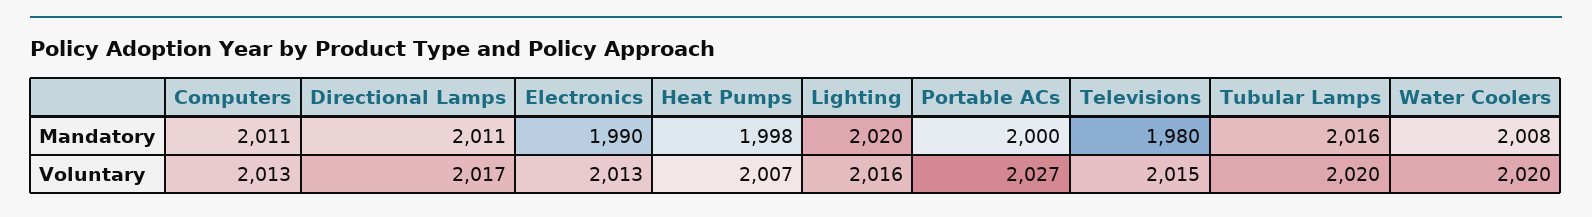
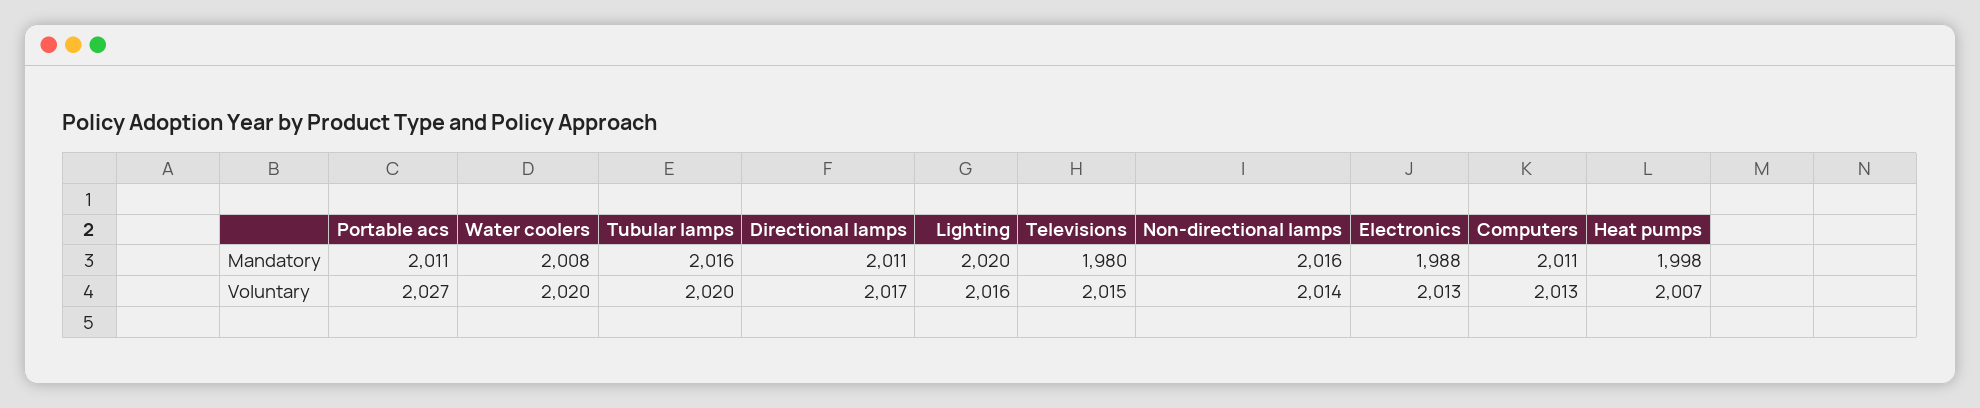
  {
    "Computers": {
      "Mandatory": 2011,
      "Voluntary": 2013
    },
    "Directional Lamps": {
      "Mandatory": 2011,
      "Voluntary": 2017
    },
    "Electronics": {
-     "Mandatory": 1990,
+     "Mandatory": 1988,
      "Voluntary": 2013
    },
    "Heat Pumps": {
      "Mandatory": 1998,
      "Voluntary": 2007
    },
    "Lighting": {
      "Mandatory": 2020,
      "Voluntary": 2016
    },
    "Portable ACs": {
-     "Mandatory": 2000,
+     "Mandatory": 2011,
      "Voluntary": 2027
    },
    "Televisions": {
      "Mandatory": 1980,
      "Voluntary": 2015
    },
    "Tubular Lamps": {
      "Mandatory": 2016,
      "Voluntary": 2020
    },
    "Water Coolers": {
      "Mandatory": 2008,
      "Voluntary": 2020
-   }
+   },
+   "Non-directional lamps": {
+     "Mandatory": 2016,
+     "Voluntary": 2014
+   }
  }

